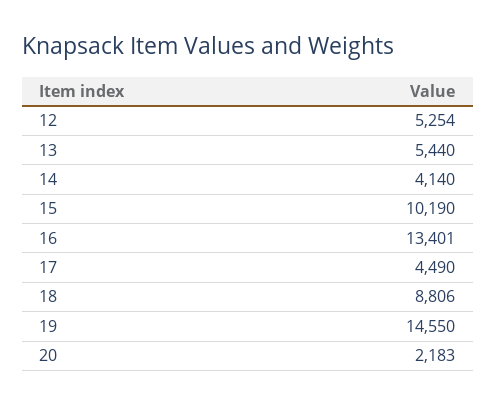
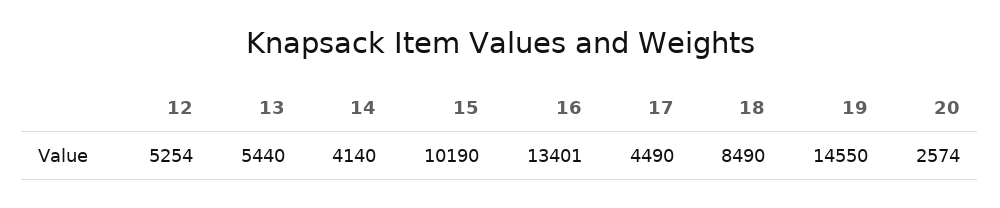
  {
    "12": 5254,
    "13": 5440,
    "14": 4140,
    "15": 10190,
    "16": 13401,
    "17": 4490,
-   "18": 8806,
+   "18": 8490,
    "19": 14550,
-   "20": 2183
+   "20": 2574
  }

